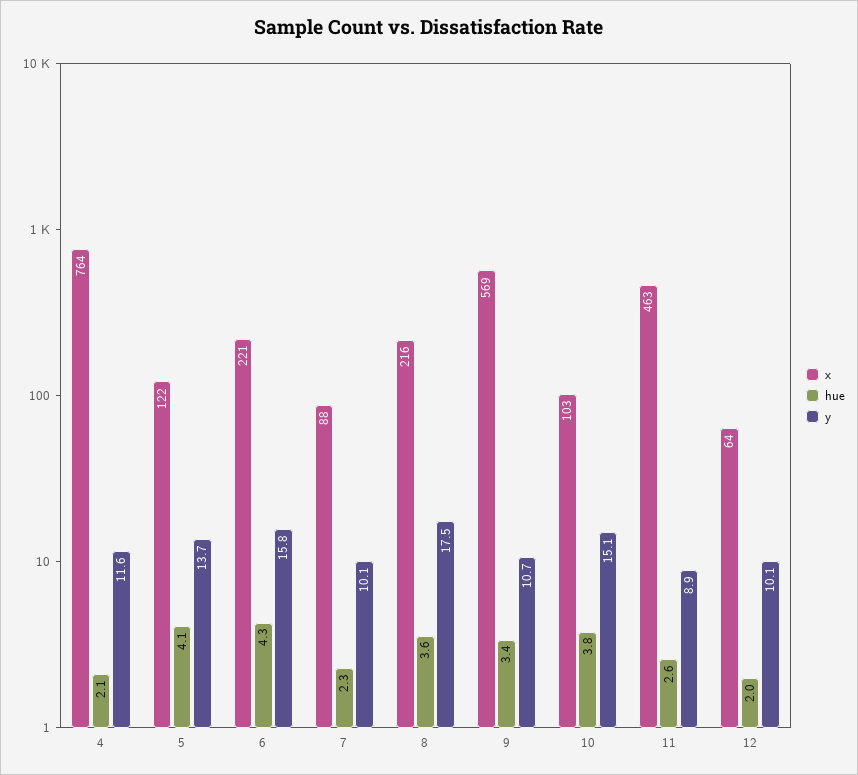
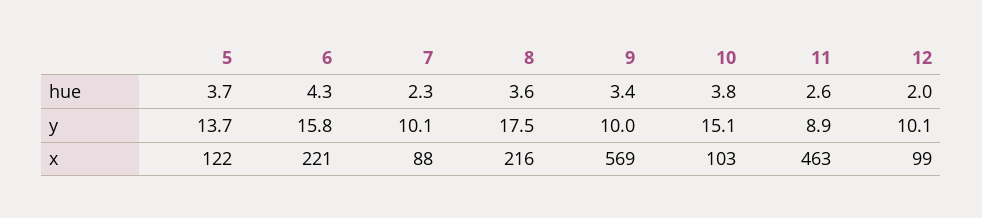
  {
    "x": {
-     "4": 764,
      "5": 122,
      "6": 221,
      "7": 88,
      "8": 216,
      "9": 569,
      "10": 103,
      "11": 463,
-     "12": 64
+     "12": 99
    },
    "hue": {
-     "4": 2.1,
-     "5": 4.1,
+     "5": 3.7,
      "6": 4.3,
      "7": 2.3,
      "8": 3.6,
      "9": 3.4,
      "10": 3.8,
      "11": 2.6,
      "12": 2
    },
    "y": {
-     "4": 11.6,
      "5": 13.7,
      "6": 15.8,
      "7": 10.1,
      "8": 17.5,
-     "9": 10.7,
+     "9": 10,
      "10": 15.1,
      "11": 8.9,
      "12": 10.1
    }
  }

